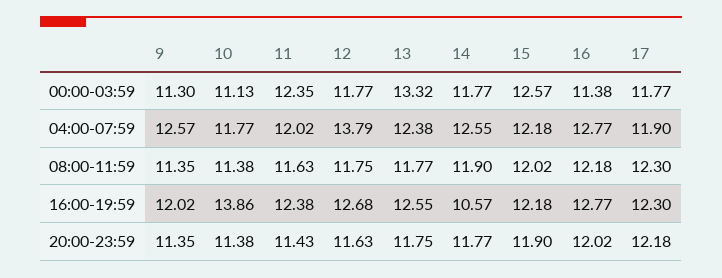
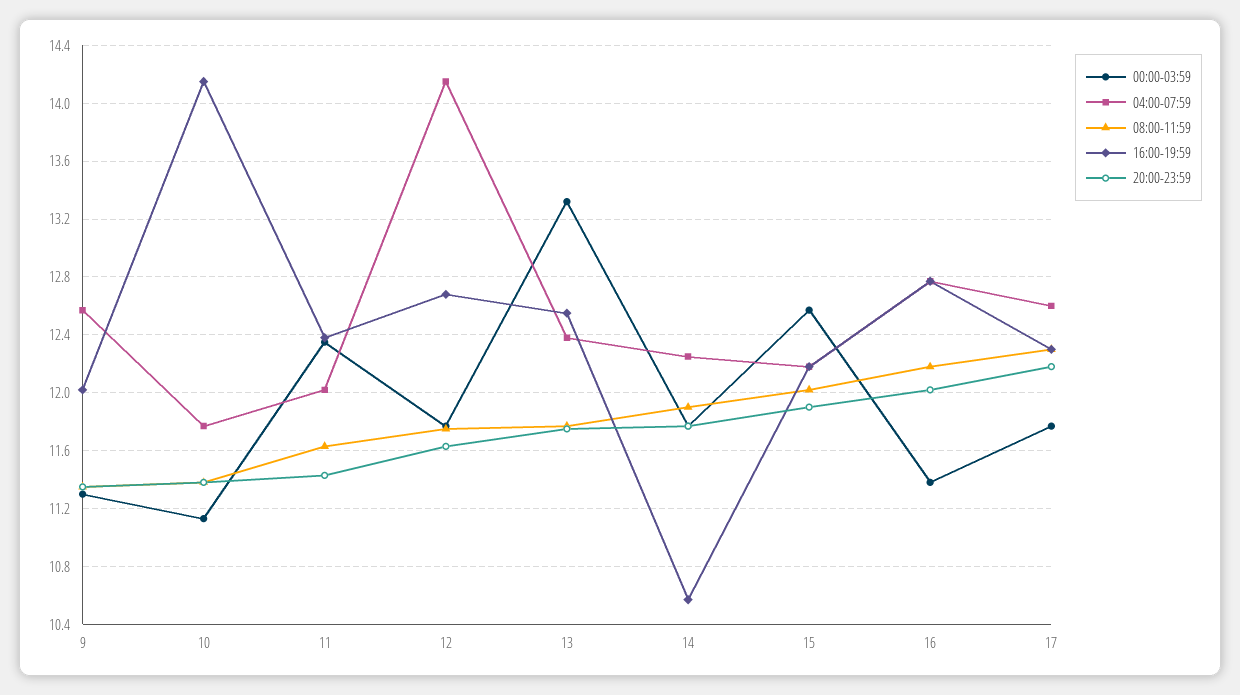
  {
    "00:00-03:59": {
      "9": 11.3,
      "10": 11.13,
      "11": 12.35,
      "12": 11.77,
      "13": 13.32,
      "14": 11.77,
      "15": 12.57,
      "16": 11.38,
      "17": 11.77
    },
    "04:00-07:59": {
      "9": 12.57,
      "10": 11.77,
      "11": 12.02,
-     "12": 13.79,
+     "12": 14.15,
      "13": 12.38,
-     "14": 12.55,
+     "14": 12.25,
      "15": 12.18,
      "16": 12.77,
-     "17": 11.9
+     "17": 12.6
    },
    "08:00-11:59": {
      "9": 11.35,
      "10": 11.38,
      "11": 11.63,
      "12": 11.75,
      "13": 11.77,
      "14": 11.9,
      "15": 12.02,
      "16": 12.18,
      "17": 12.3
    },
    "16:00-19:59": {
      "9": 12.02,
-     "10": 13.86,
+     "10": 14.15,
      "11": 12.38,
      "12": 12.68,
      "13": 12.55,
      "14": 10.57,
      "15": 12.18,
      "16": 12.77,
      "17": 12.3
    },
    "20:00-23:59": {
      "9": 11.35,
      "10": 11.38,
      "11": 11.43,
      "12": 11.63,
      "13": 11.75,
      "14": 11.77,
      "15": 11.9,
      "16": 12.02,
      "17": 12.18
    }
  }

